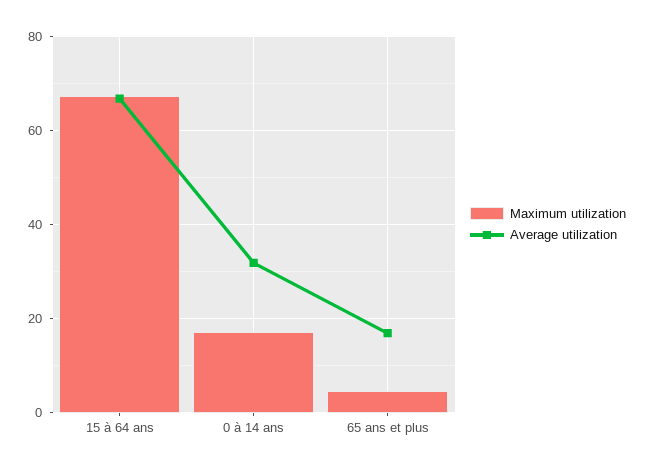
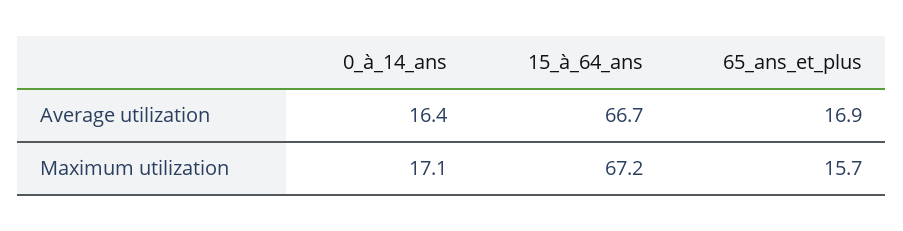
  {
    "Maximum utilization": {
      "15 à 64 ans": 67.2,
      "0 à 14 ans": 17.1,
-     "65 ans et plus": 4
+     "65 ans et plus": 15.7
    },
    "Average utilization": {
      "15 à 64 ans": 66.7,
-     "0 à 14 ans": 32,
+     "0 à 14 ans": 16.4,
      "65 ans et plus": 16.9
    }
  }

